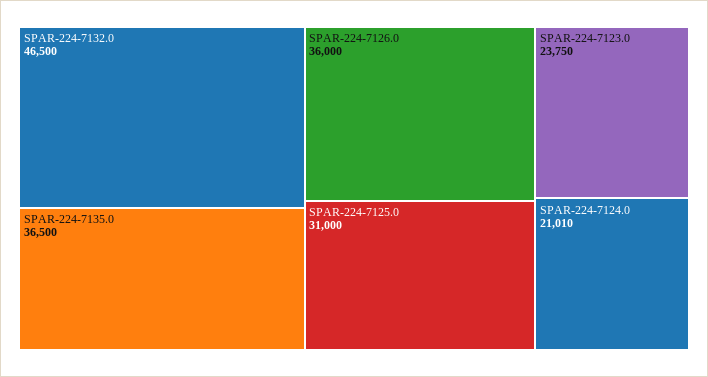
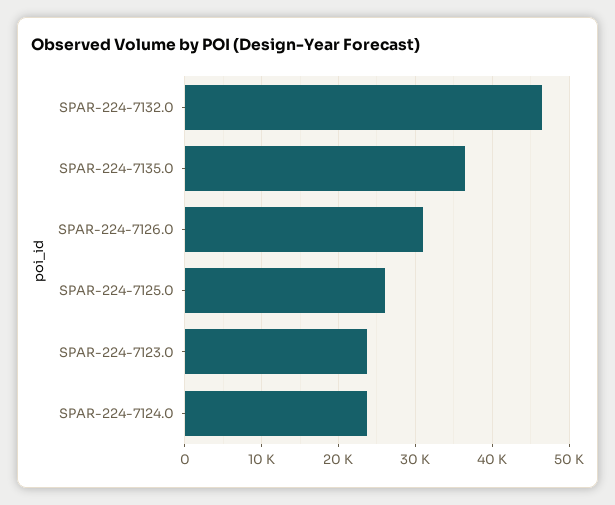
  {
    "SPAR-224-7132.0": 46500,
    "SPAR-224-7135.0": 36500,
-   "SPAR-224-7126.0": 36000,
+   "SPAR-224-7126.0": 31000,
-   "SPAR-224-7125.0": 31000,
+   "SPAR-224-7125.0": 26000,
    "SPAR-224-7123.0": 23750,
-   "SPAR-224-7124.0": 21010
+   "SPAR-224-7124.0": 24000
  }

